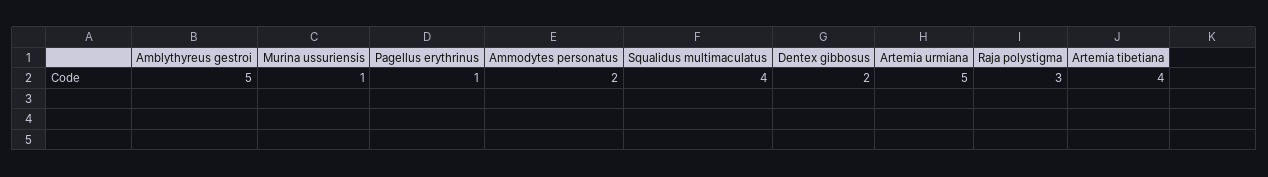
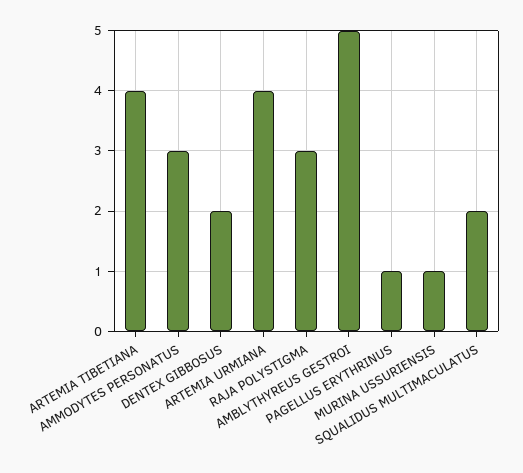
  {
    "Amblythyreus gestroi": 5,
    "Murina ussuriensis": 1,
    "Pagellus erythrinus": 1,
-   "Ammodytes personatus": 2,
+   "Ammodytes personatus": 3,
-   "Squalidus multimaculatus": 4,
+   "Squalidus multimaculatus": 2,
    "Dentex gibbosus": 2,
-   "Artemia urmiana": 5,
+   "Artemia urmiana": 4,
    "Raja polystigma": 3,
    "Artemia tibetiana": 4
  }

